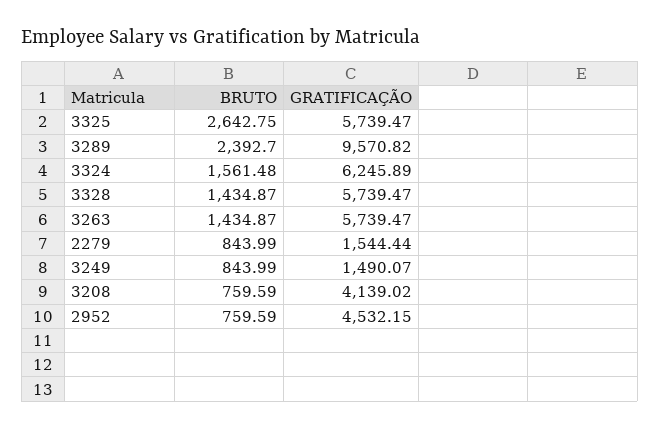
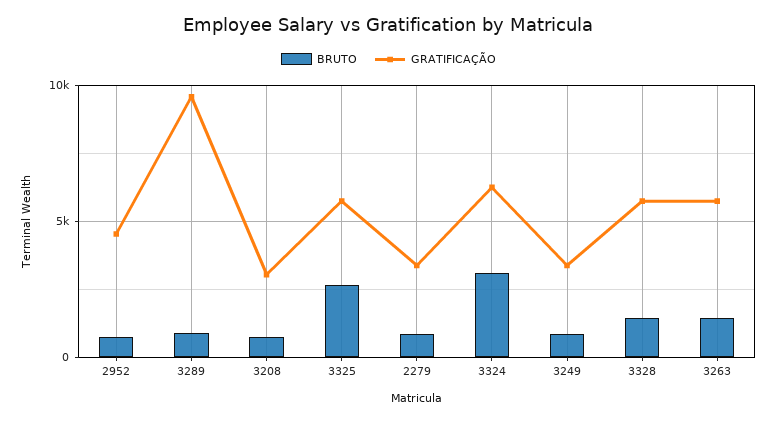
  {
    "BRUTO": {
      "3325": 2642.75,
-     "3289": 2392.7,
+     "3289": 1000,
-     "3324": 1561.48,
+     "3324": 3000,
      "3328": 1434.87,
      "3263": 1434.87,
      "2279": 843.99,
      "3249": 843.99,
      "3208": 759.59,
      "2952": 759.59
    },
    "GRATIFICAÇÃO": {
      "3325": 5739.47,
      "3289": 9570.82,
      "3324": 6245.89,
      "3328": 5739.47,
      "3263": 5739.47,
-     "2279": 1544.44,
+     "2279": 3500,
-     "3249": 1490.07,
+     "3249": 3500,
-     "3208": 4139.02,
+     "3208": 3000,
      "2952": 4532.15
    }
  }

